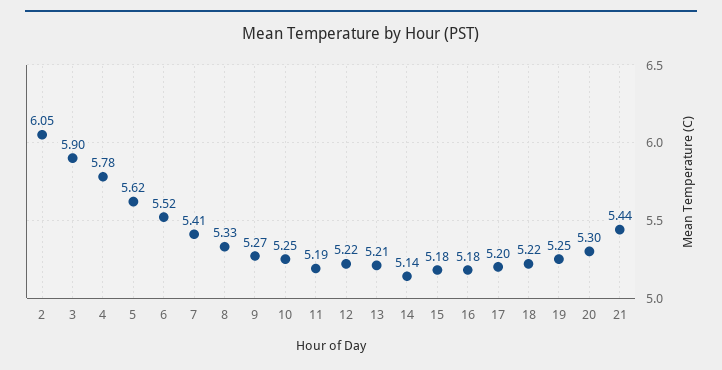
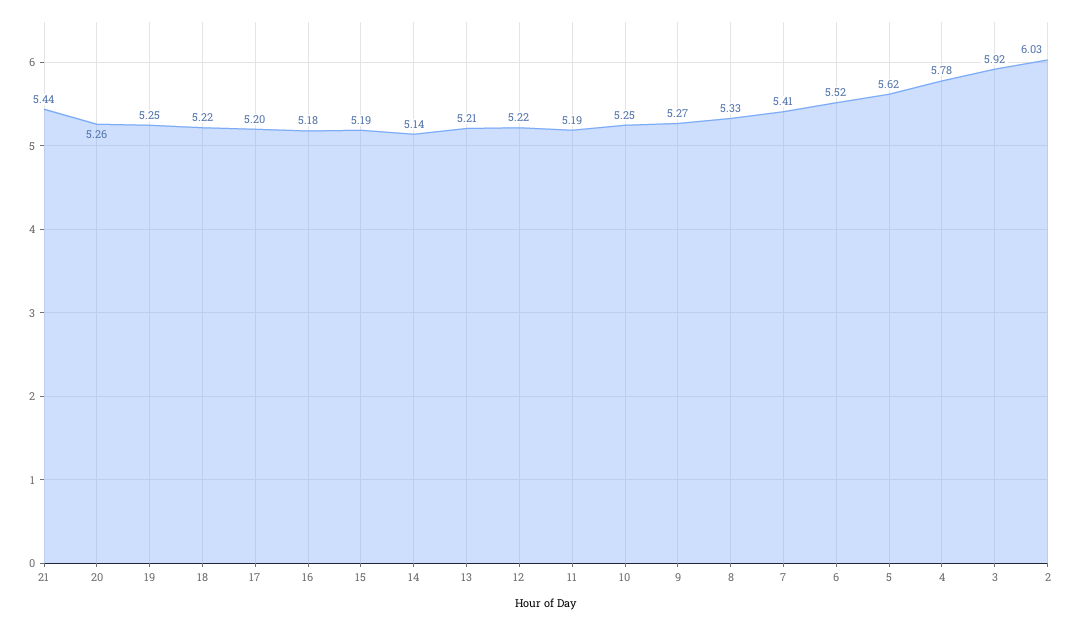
  {
-   "2": 6.05,
+   "2": 6.03,
-   "3": 5.9,
+   "3": 5.92,
    "4": 5.78,
    "5": 5.62,
    "6": 5.52,
    "7": 5.41,
    "8": 5.33,
    "9": 5.27,
    "10": 5.25,
    "11": 5.19,
    "12": 5.22,
    "13": 5.21,
    "14": 5.14,
-   "15": 5.18,
+   "15": 5.19,
    "16": 5.18,
    "17": 5.2,
    "18": 5.22,
    "19": 5.25,
-   "20": 5.3,
+   "20": 5.26,
    "21": 5.44
  }

